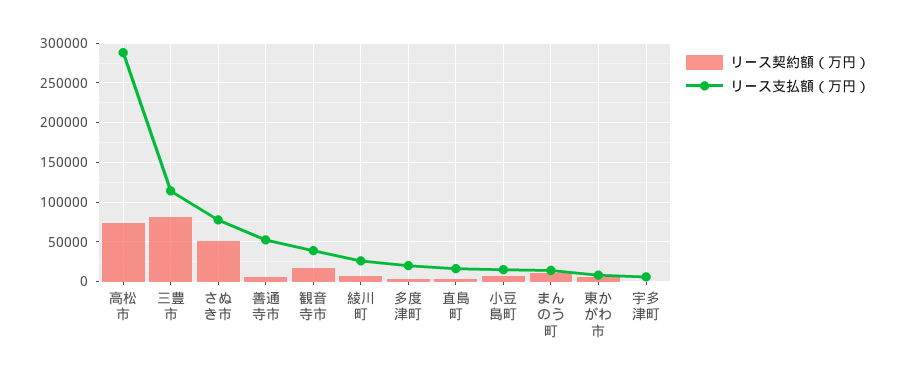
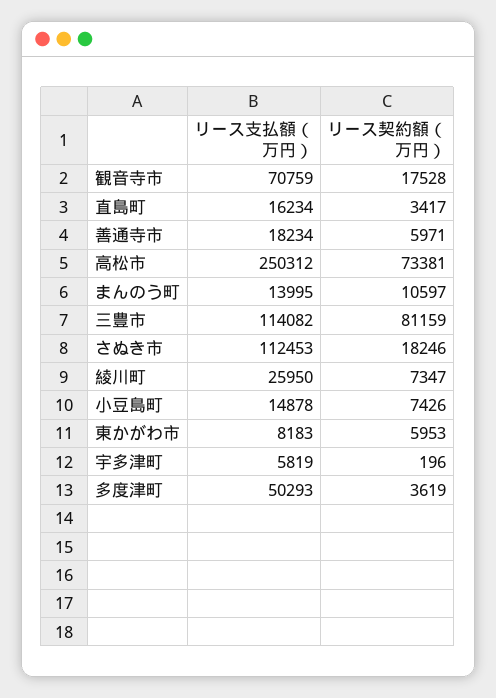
  {
    "リース契約額（万円）": {
      "高松市": 73381,
      "三豊市": 81159,
-     "さぬき市": 50000,
+     "さぬき市": 18246,
      "善通寺市": 5971,
      "観音寺市": 17528,
      "綾川町": 7347,
      "多度津町": 3619,
      "直島町": 3417,
      "小豆島町": 7426,
      "まんのう町": 10597,
      "東かがわ市": 5953,
      "宇多津町": 196
    },
    "リース支払額（万円）": {
-     "高松市": 290000,
+     "高松市": 250312,
      "三豊市": 114082,
-     "さぬき市": 80000,
+     "さぬき市": 112453,
-     "善通寺市": 50000,
+     "善通寺市": 18234,
-     "観音寺市": 40000,
+     "観音寺市": 70759,
      "綾川町": 25950,
-     "多度津町": 20000,
+     "多度津町": 50293,
      "直島町": 16234,
      "小豆島町": 14878,
      "まんのう町": 13995,
      "東かがわ市": 8183,
      "宇多津町": 5819
    }
  }

